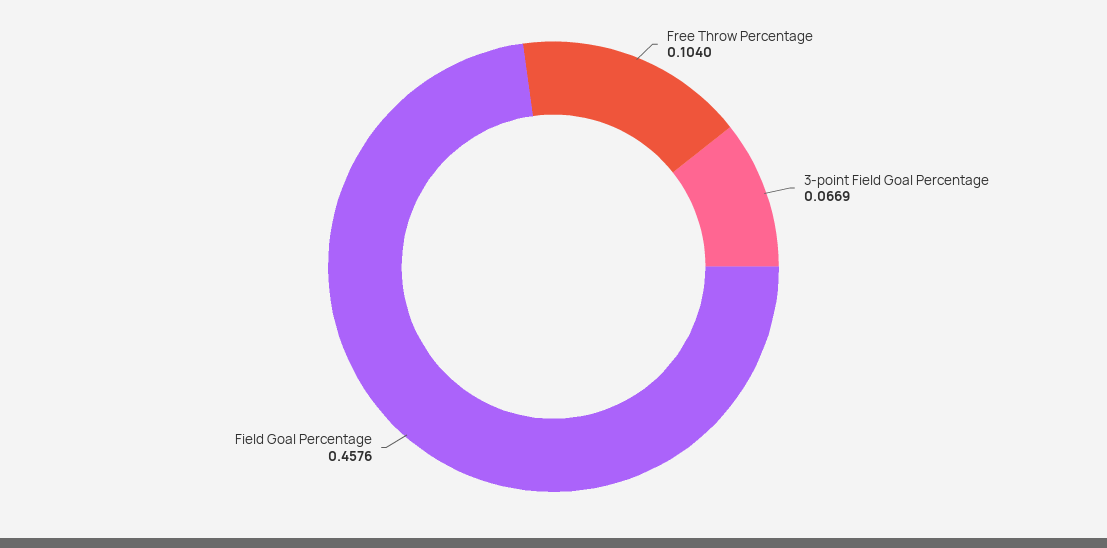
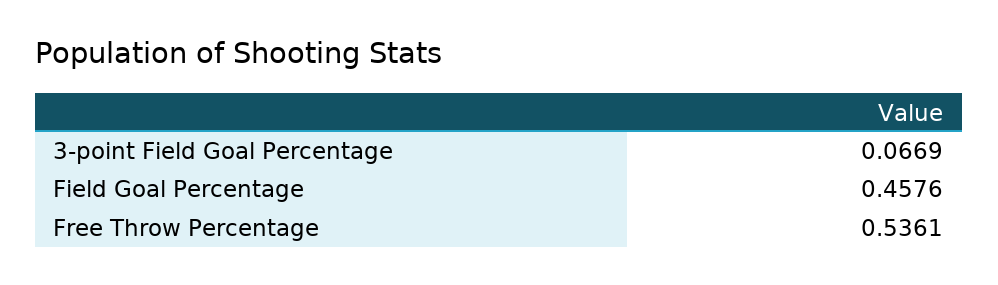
  {
-   "Free Throw Percentage": 0.104,
+   "Free Throw Percentage": 0.5361,
    "3-point Field Goal Percentage": 0.0669,
    "Field Goal Percentage": 0.4576
  }

